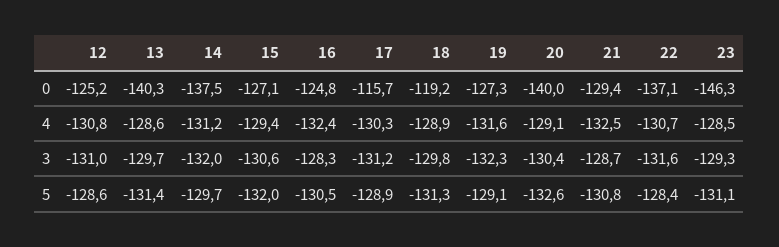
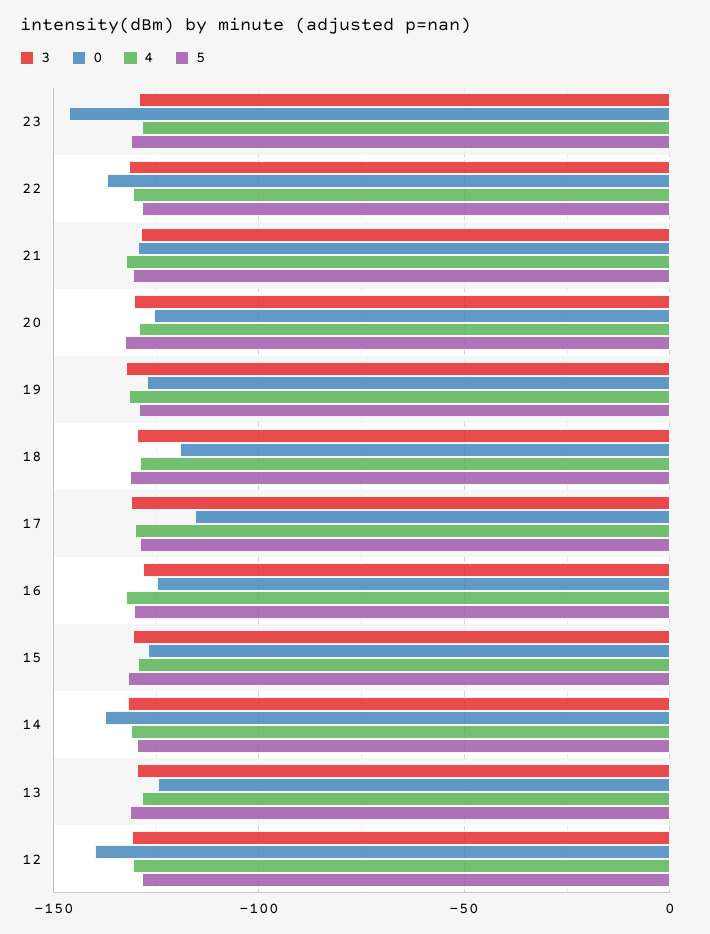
  {
    "0": {
-     "12": -125.2,
+     "12": -140,
-     "13": -140.3,
+     "13": -125,
      "14": -137.5,
      "15": -127.1,
      "16": -124.8,
      "17": -115.7,
      "18": -119.2,
      "19": -127.3,
-     "20": -140,
+     "20": -125,
      "21": -129.4,
      "22": -137.1,
      "23": -146.3
    },
    "4": {
      "12": -130.8,
      "13": -128.6,
      "14": -131.2,
      "15": -129.4,
      "16": -132.4,
      "17": -130.3,
      "18": -128.9,
      "19": -131.6,
      "20": -129.1,
      "21": -132.5,
      "22": -130.7,
      "23": -128.5
    },
    "3": {
      "12": -131,
      "13": -129.7,
      "14": -132,
      "15": -130.6,
      "16": -128.3,
      "17": -131.2,
      "18": -129.8,
      "19": -132.3,
      "20": -130.4,
      "21": -128.7,
      "22": -131.6,
      "23": -129.3
    },
    "5": {
      "12": -128.6,
      "13": -131.4,
      "14": -129.7,
      "15": -132,
      "16": -130.5,
      "17": -128.9,
      "18": -131.3,
      "19": -129.1,
      "20": -132.6,
      "21": -130.8,
      "22": -128.4,
      "23": -131.1
    }
  }

